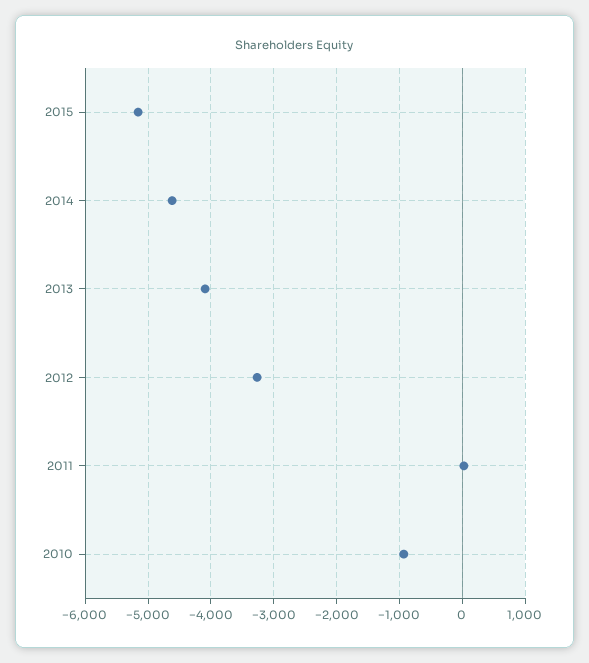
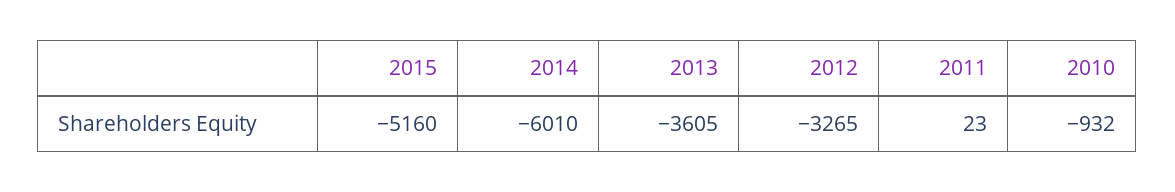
  {
    "2015": -5160,
-   "2014": -4600,
+   "2014": -6010,
-   "2013": -4100,
+   "2013": -3605,
    "2012": -3265,
    "2011": 23,
    "2010": -932
  }

